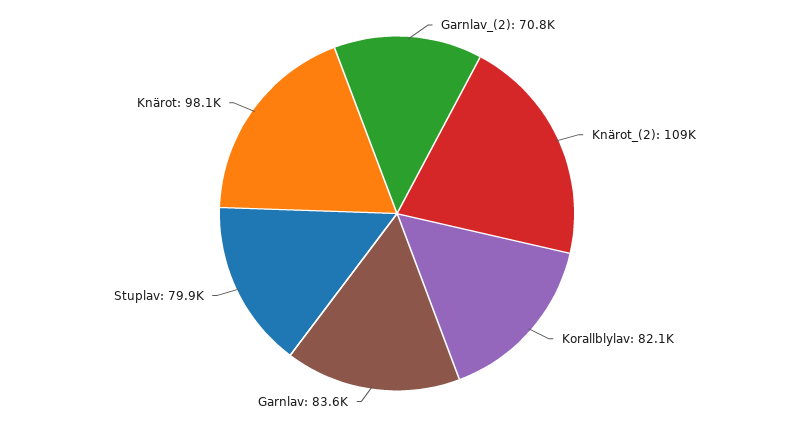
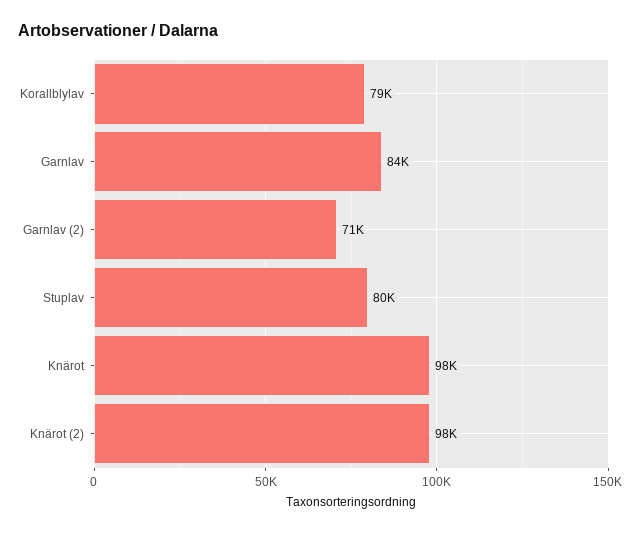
  {
    "Garnlav_(2)": 70800,
-   "Knärot_(2)": 109000,
+   "Knärot_(2)": 98000,
-   "Korallblylav": 82100,
+   "Korallblylav": 79000,
    "Garnlav": 83600,
    "Stuplav": 79900,
    "Knärot": 98100
  }

